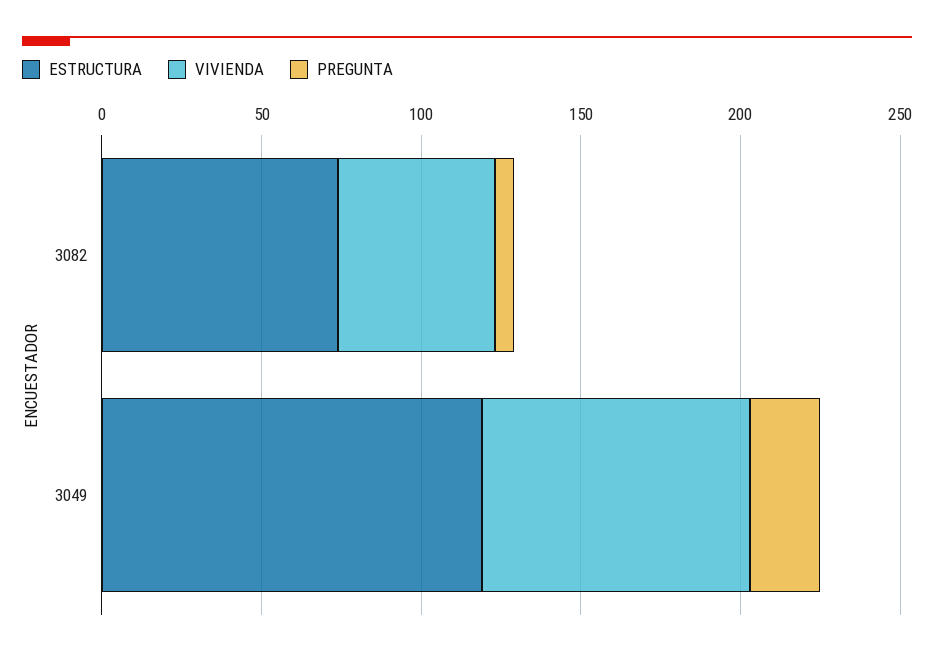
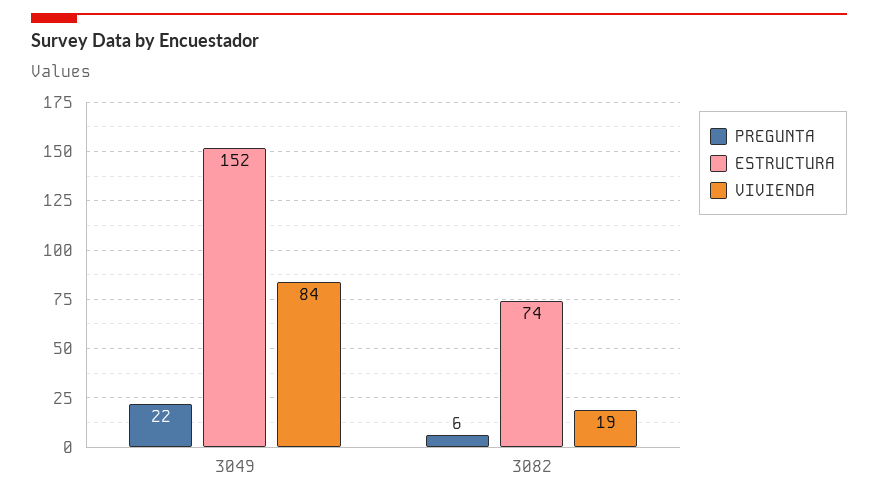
  {
    "ESTRUCTURA": {
      "3082": 74,
-     "3049": 120
+     "3049": 152
    },
    "VIVIENDA": {
-     "3082": 50,
+     "3082": 19,
      "3049": 84
    },
    "PREGUNTA": {
      "3082": 6,
      "3049": 22
    }
  }

